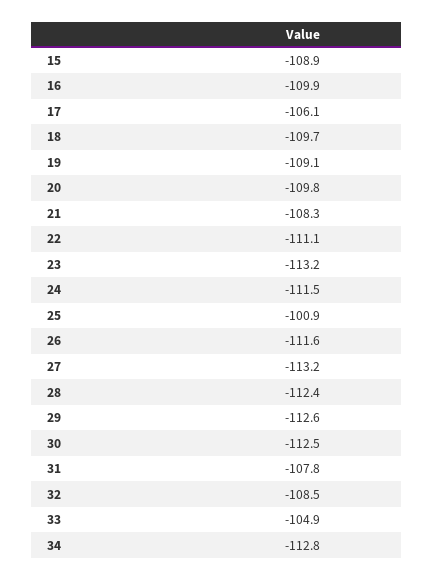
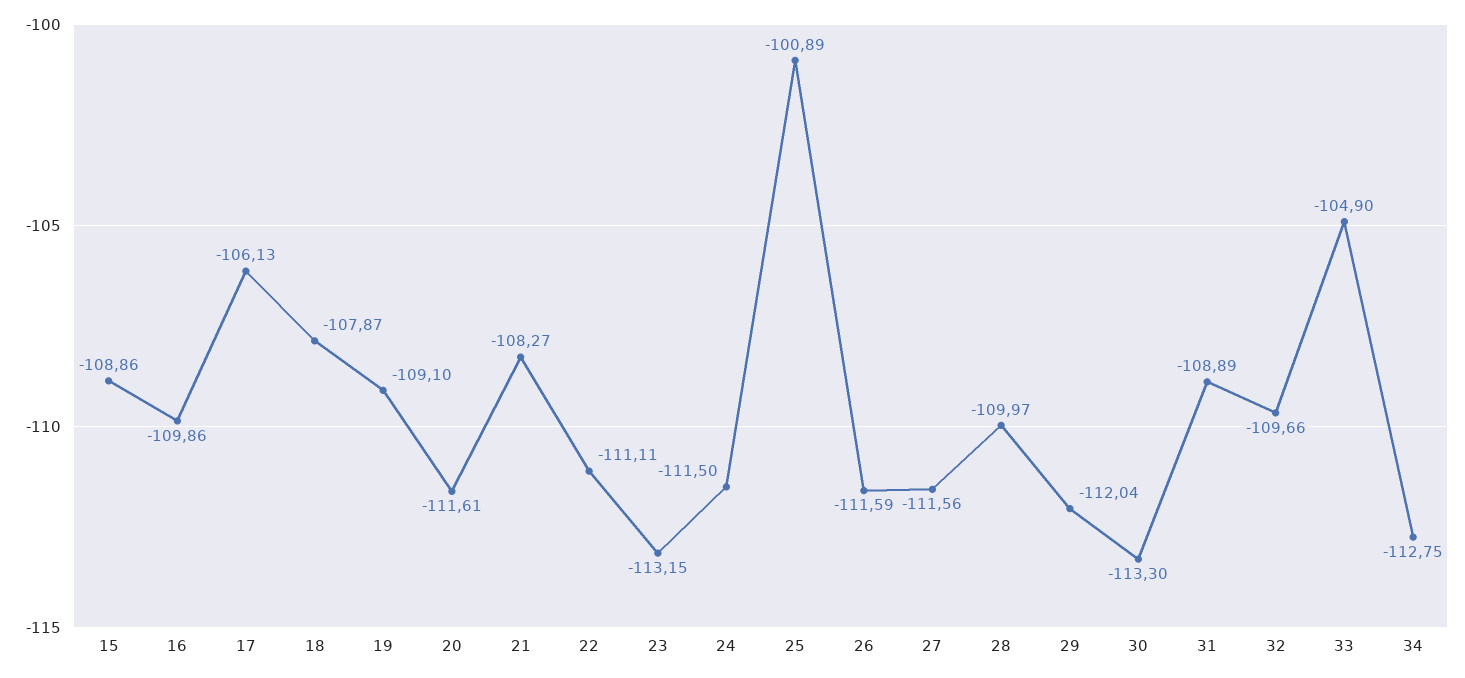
  {
    "15": -108.86,
    "16": -109.86,
    "17": -106.13,
-   "18": -109.7,
+   "18": -107.87,
    "19": -109.1,
-   "20": -109.8,
+   "20": -111.61,
    "21": -108.27,
    "22": -111.11,
    "23": -113.15,
    "24": -111.5,
    "25": -100.89,
    "26": -111.59,
-   "27": -113.2,
+   "27": -111.56,
-   "28": -112.4,
+   "28": -109.97,
-   "29": -112.6,
+   "29": -112.04,
-   "30": -112.5,
+   "30": -113.3,
-   "31": -107.8,
+   "31": -108.89,
-   "32": -108.5,
+   "32": -109.66,
    "33": -104.9,
    "34": -112.75
  }

